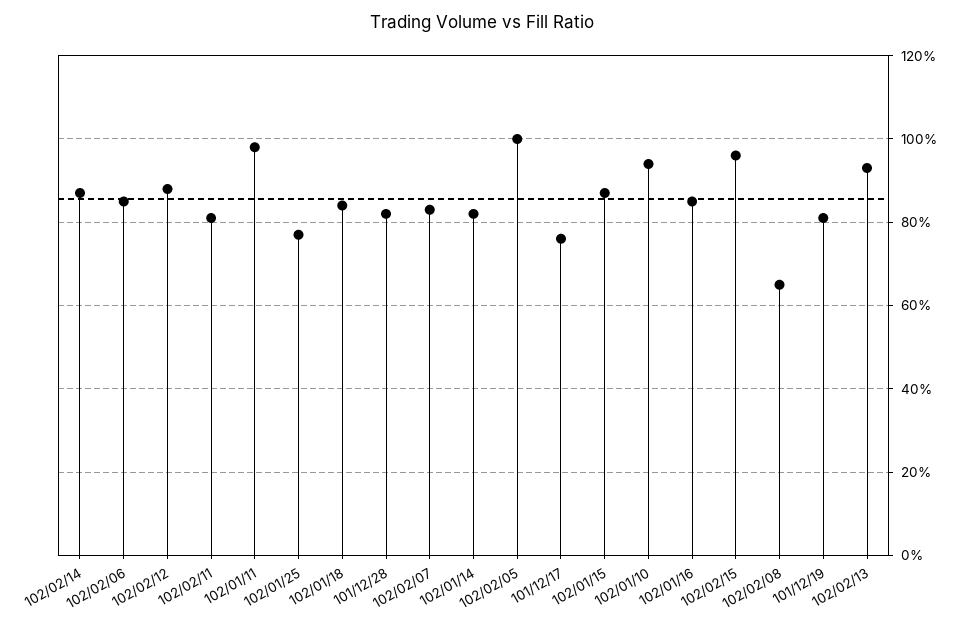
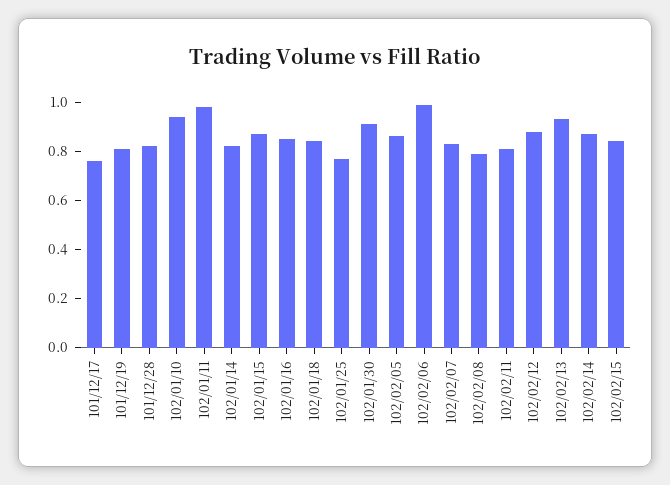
  {
    "102/02/14": 0.85,
-   "102/02/06": 0.85,
+   "102/02/06": 1,
    "102/02/12": 0.9,
    "102/02/11": 0.8,
    "102/01/11": 1,
    "102/01/25": 0.75,
    "102/01/18": 0.85,
    "101/12/28": 0.8,
    "102/02/07": 0.85,
    "102/01/14": 0.8,
-   "102/02/05": 1,
+   "102/02/05": 0.85,
    "101/12/17": 0.75,
    "102/01/15": 0.85,
    "102/01/10": 0.95,
    "102/01/16": 0.85,
-   "102/02/15": 0.95,
+   "102/02/15": 0.85,
-   "102/02/08": 0.65,
+   "102/02/08": 0.8,
    "101/12/19": 0.8,
-   "102/02/13": 0.95
+   "102/02/13": 0.95,
+   "102/01/30": 0.9
  }

